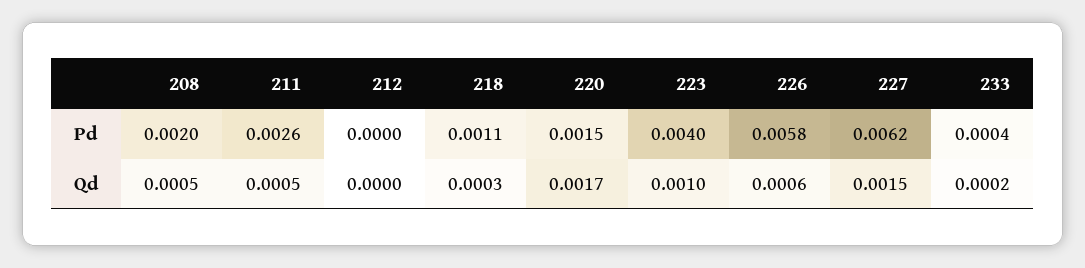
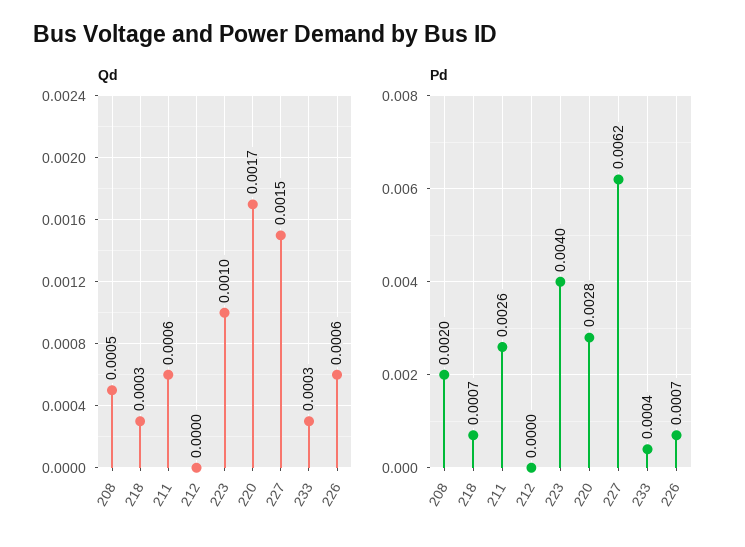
  {
    "Pd": {
      "208": 0.002,
      "211": 0.0026,
      "212": 0,
-     "218": 0.0011,
+     "218": 0.0007,
-     "220": 0.0015,
+     "220": 0.0028,
      "223": 0.004,
-     "226": 0.0058,
+     "226": 0.0007,
      "227": 0.0062,
      "233": 0.0004
    },
    "Qd": {
      "208": 0.0005,
-     "211": 0.0005,
+     "211": 0.0006,
      "212": 0,
      "218": 0.0003,
      "220": 0.0017,
      "223": 0.001,
      "226": 0.0006,
      "227": 0.0015,
-     "233": 0.0002
+     "233": 0.0003
    }
  }

